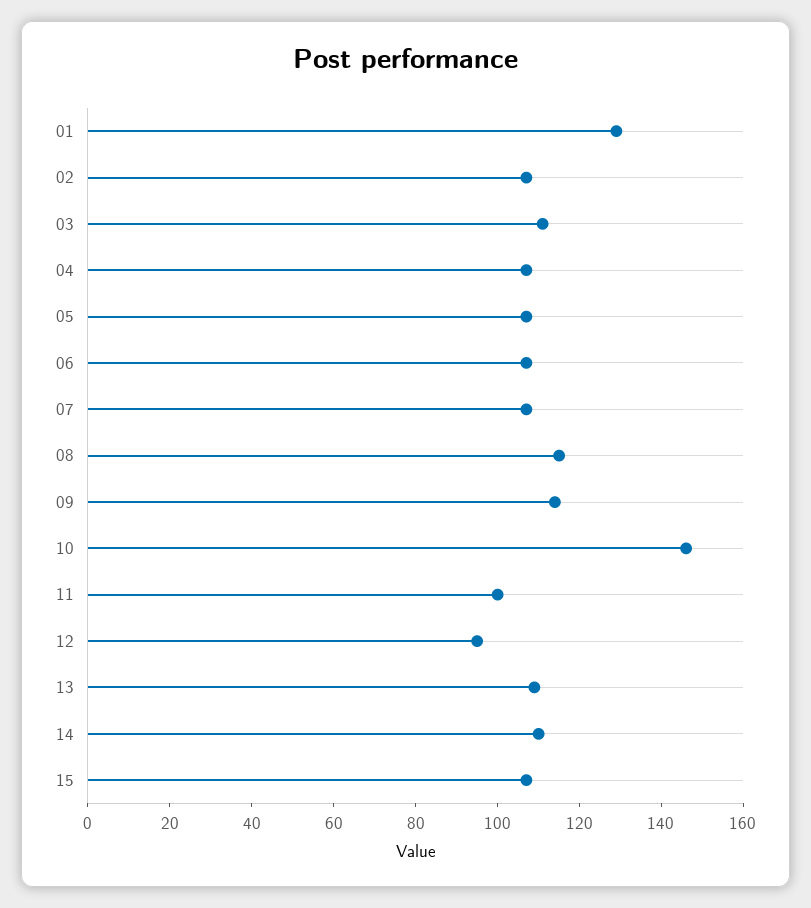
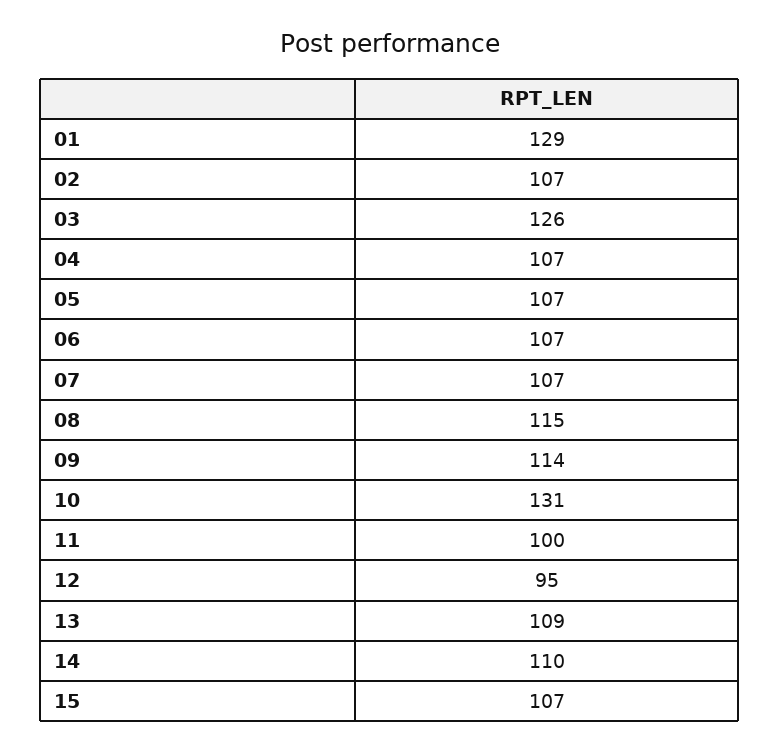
  {
    "01": 129,
    "02": 107,
-   "03": 110,
+   "03": 126,
    "04": 107,
    "05": 107,
    "06": 107,
    "07": 107,
    "08": 115,
    "09": 114,
-   "10": 145,
+   "10": 131,
    "11": 100,
    "12": 95,
    "13": 109,
    "14": 110,
    "15": 107
  }

